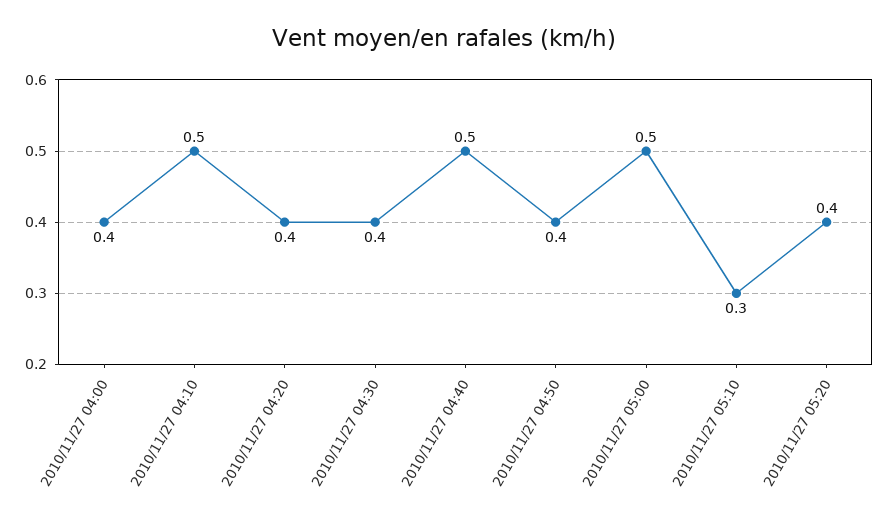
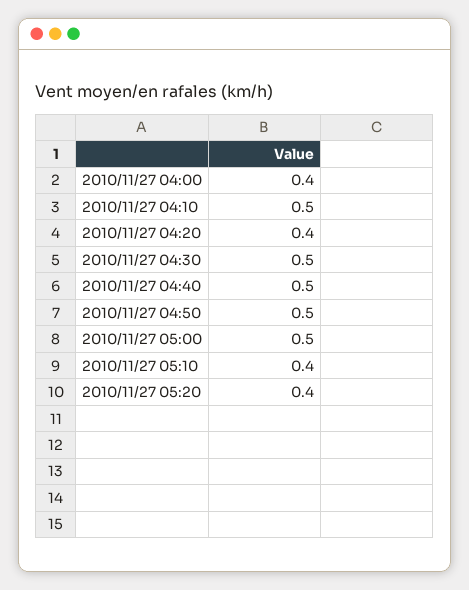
  {
    "2010/11/27 04:00": 0.4,
    "2010/11/27 04:10": 0.5,
    "2010/11/27 04:20": 0.4,
-   "2010/11/27 04:30": 0.4,
+   "2010/11/27 04:30": 0.5,
    "2010/11/27 04:40": 0.5,
-   "2010/11/27 04:50": 0.4,
+   "2010/11/27 04:50": 0.5,
    "2010/11/27 05:00": 0.5,
-   "2010/11/27 05:10": 0.3,
+   "2010/11/27 05:10": 0.4,
    "2010/11/27 05:20": 0.4
  }

